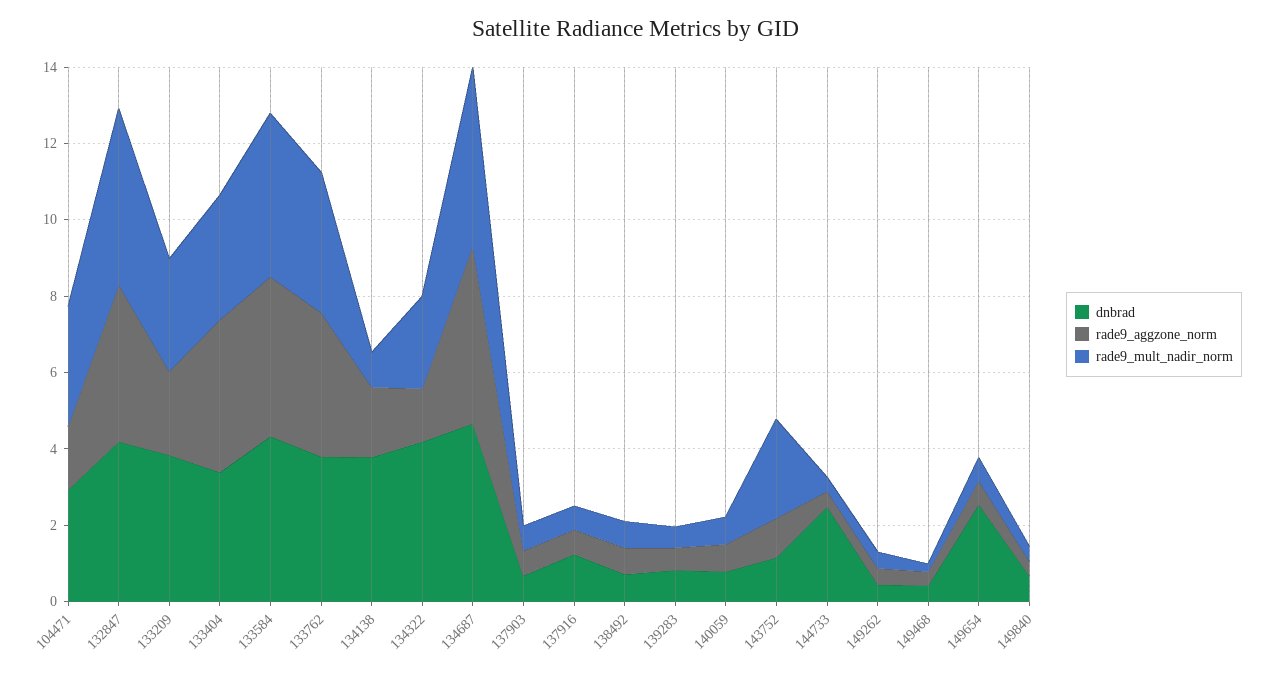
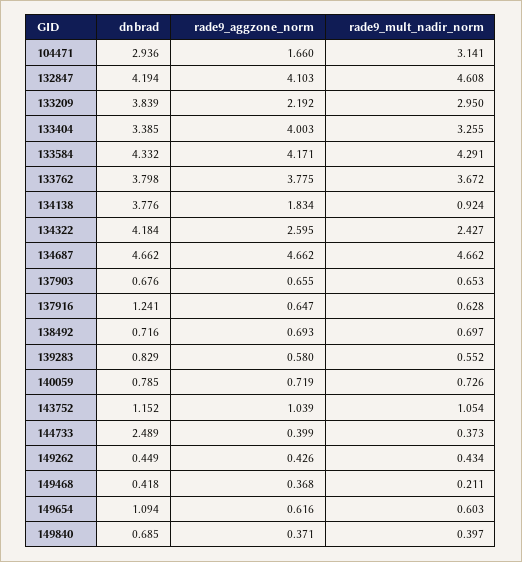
  {
    "dnbrad": {
      "104471": 2.936,
      "132847": 4.194,
      "133209": 3.839,
      "133404": 3.385,
      "133584": 4.332,
      "133762": 3.798,
      "134138": 3.776,
      "134322": 4.184,
      "134687": 4.662,
      "137903": 0.676,
      "137916": 1.241,
      "138492": 0.716,
      "139283": 0.829,
      "140059": 0.785,
      "143752": 1.152,
      "144733": 2.489,
      "149262": 0.449,
      "149468": 0.418,
-     "149654": 2.5,
+     "149654": 1.094,
      "149840": 0.685
    },
    "rade9_aggzone_norm": {
      "104471": 1.66,
      "132847": 4.103,
      "133209": 2.192,
      "133404": 4.003,
      "133584": 4.171,
      "133762": 3.775,
      "134138": 1.834,
-     "134322": 1.5,
+     "134322": 2.595,
      "134687": 4.662,
      "137903": 0.655,
      "137916": 0.647,
      "138492": 0.693,
      "139283": 0.58,
      "140059": 0.719,
      "143752": 1.039,
      "144733": 0.399,
      "149262": 0.426,
      "149468": 0.368,
      "149654": 0.616,
      "149840": 0.371
    },
    "rade9_mult_nadir_norm": {
      "104471": 3.141,
      "132847": 4.608,
      "133209": 2.95,
      "133404": 3.255,
      "133584": 4.291,
      "133762": 3.672,
      "134138": 0.924,
      "134322": 2.427,
      "134687": 4.662,
      "137903": 0.653,
      "137916": 0.628,
      "138492": 0.697,
      "139283": 0.552,
      "140059": 0.726,
-     "143752": 2.5,
+     "143752": 1.054,
      "144733": 0.373,
      "149262": 0.434,
      "149468": 0.211,
      "149654": 0.603,
      "149840": 0.397
    }
  }

